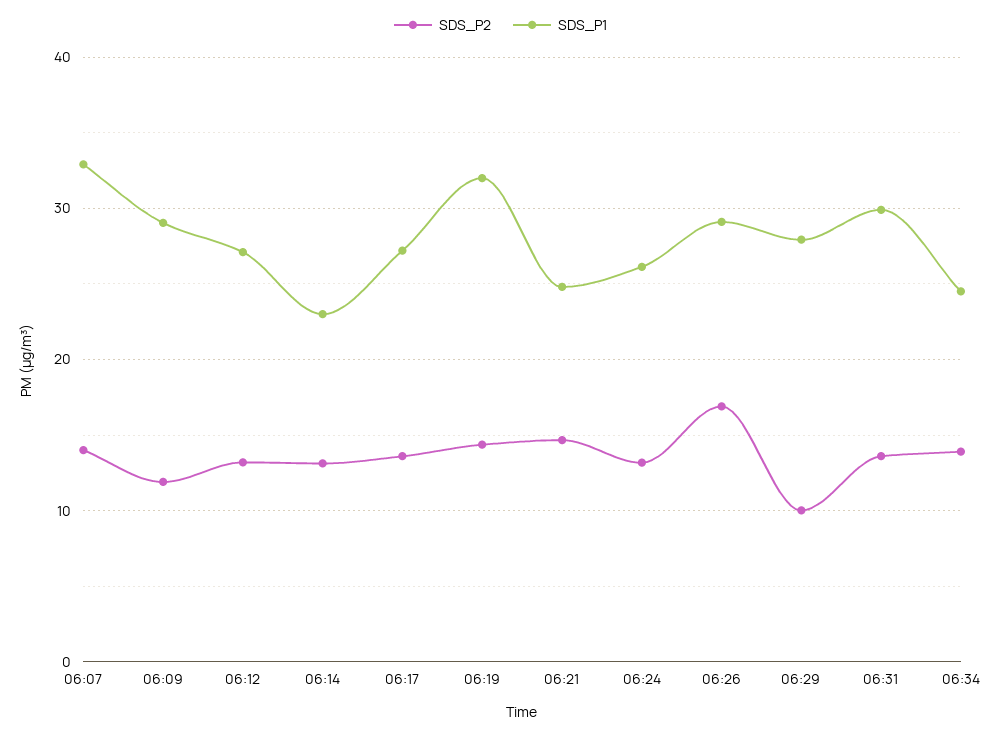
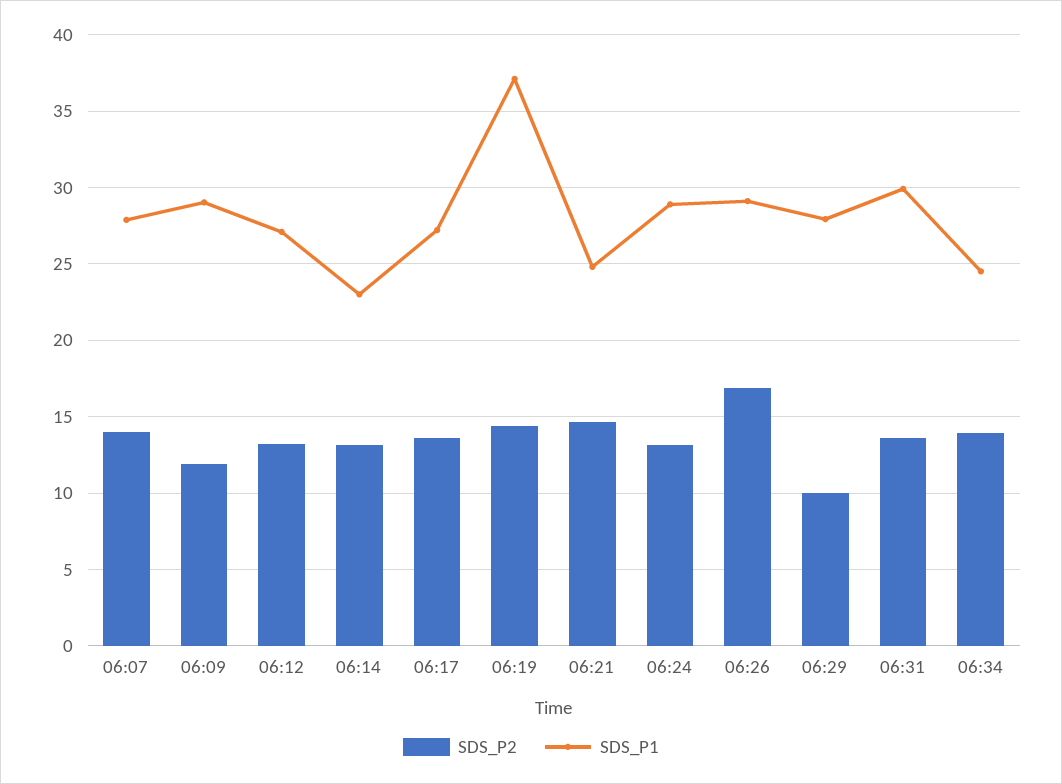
  {
    "SDS_P2": {
      "06:07": 14,
      "06:09": 12,
      "06:12": 13,
      "06:14": 13,
      "06:17": 13.5,
      "06:19": 14.5,
      "06:21": 14.5,
      "06:24": 13,
      "06:26": 17,
      "06:29": 10,
      "06:31": 13.5,
      "06:34": 14
    },
    "SDS_P1": {
-     "06:07": 33,
+     "06:07": 28,
      "06:09": 29,
      "06:12": 27,
      "06:14": 23,
      "06:17": 27,
-     "06:19": 32,
+     "06:19": 37,
      "06:21": 25,
-     "06:24": 26,
+     "06:24": 29,
      "06:26": 29,
      "06:29": 28,
      "06:31": 30,
      "06:34": 24.5
    }
  }

